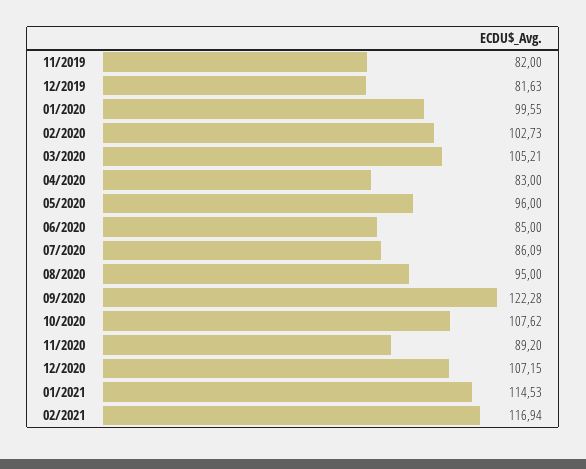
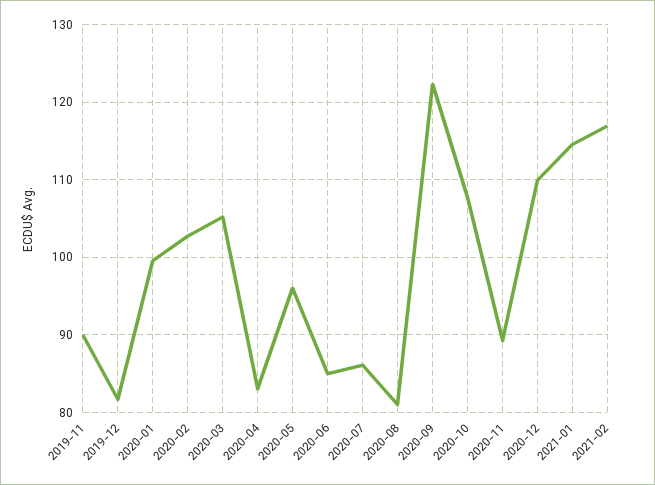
  {
-   "11/2019": 82,
+   "11/2019": 90,
    "12/2019": 81.63,
    "01/2020": 99.55,
    "02/2020": 102.73,
    "03/2020": 105.21,
    "04/2020": 83,
    "05/2020": 96,
    "06/2020": 85,
    "07/2020": 86.09,
-   "08/2020": 95,
+   "08/2020": 81,
    "09/2020": 122.28,
    "10/2020": 107.62,
    "11/2020": 89.2,
-   "12/2020": 107.15,
+   "12/2020": 110,
    "01/2021": 114.53,
    "02/2021": 116.94
  }

